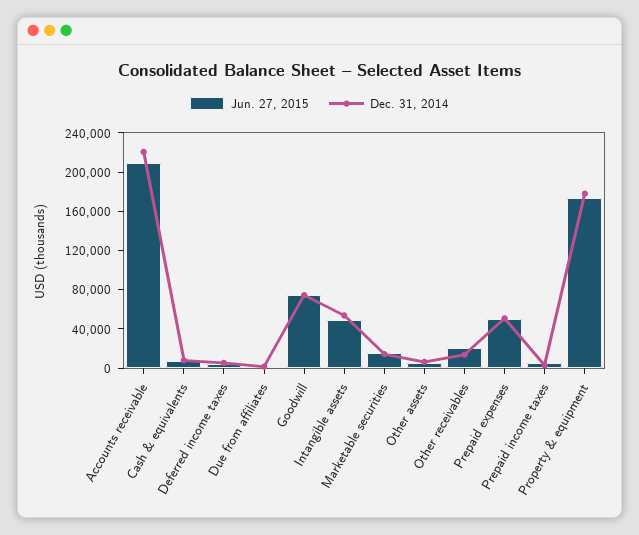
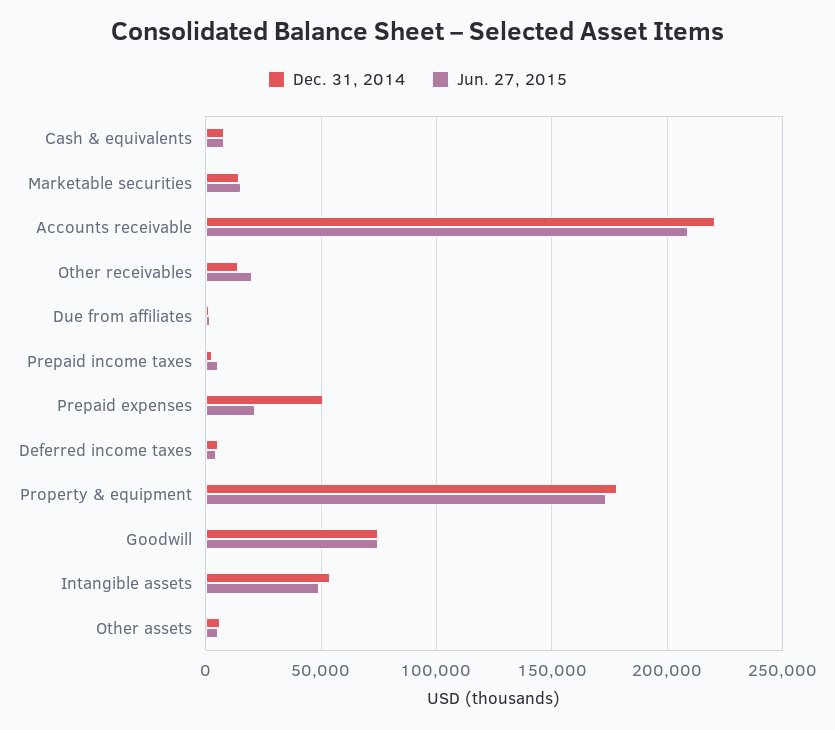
  {
    "Jun. 27, 2015": {
      "Accounts receivable": 210000,
      "Cash & equivalents": 10000,
      "Deferred income taxes": 5000,
      "Due from affiliates": 0,
      "Goodwill": 75000,
      "Intangible assets": 50000,
      "Marketable securities": 15000,
      "Other assets": 5000,
      "Other receivables": 20000,
-     "Prepaid expenses": 50000,
+     "Prepaid expenses": 20000,
      "Prepaid income taxes": 5000,
      "Property & equipment": 175000
    },
    "Dec. 31, 2014": {
      "Accounts receivable": 220000,
      "Cash & equivalents": 10000,
      "Deferred income taxes": 5000,
      "Due from affiliates": 0,
      "Goodwill": 75000,
      "Intangible assets": 55000,
      "Marketable securities": 15000,
      "Other assets": 5000,
      "Other receivables": 15000,
      "Prepaid expenses": 50000,
      "Prepaid income taxes": 5000,
      "Property & equipment": 180000
    }
  }

